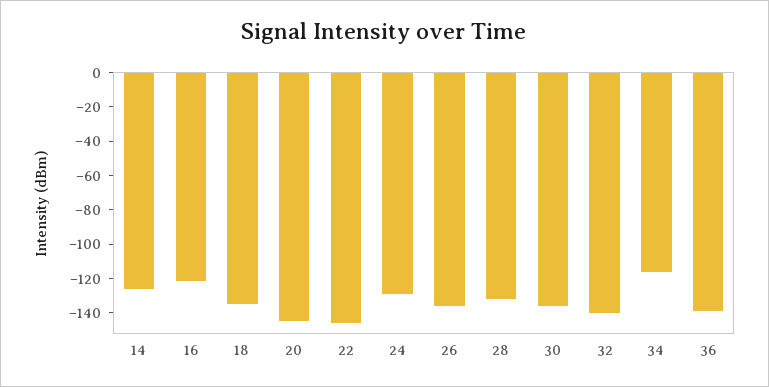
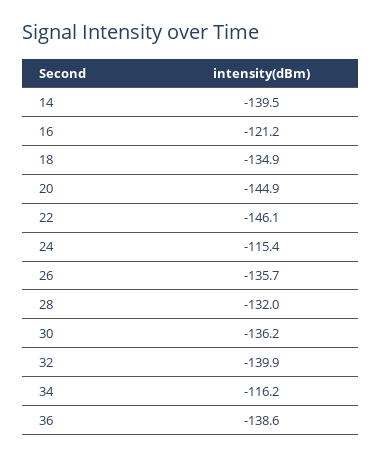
  {
-   "14": -125,
+   "14": -139.5,
    "16": -121.2,
    "18": -134.9,
    "20": -144.9,
    "22": -146.1,
-   "24": -130,
+   "24": -115.4,
    "26": -135.7,
    "28": -132,
    "30": -136.2,
    "32": -139.9,
    "34": -116.2,
    "36": -138.6
  }

